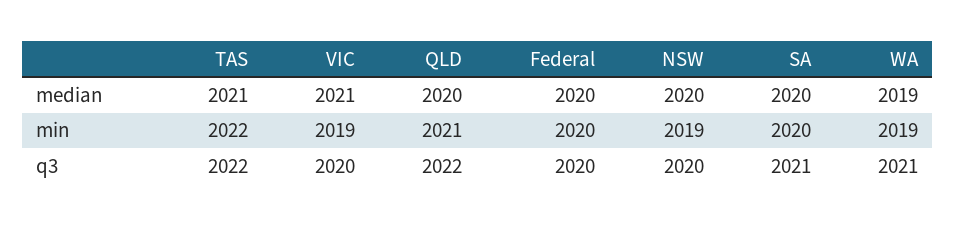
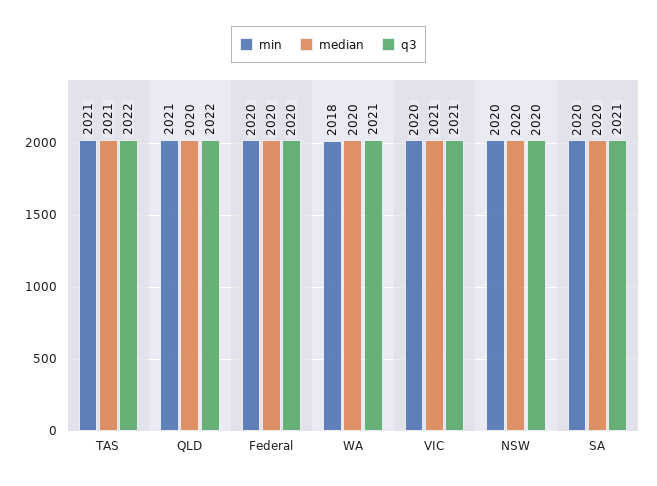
  {
    "median": {
      "TAS": 2021,
      "VIC": 2021,
      "QLD": 2020,
      "Federal": 2020,
      "NSW": 2020,
      "SA": 2020,
-     "WA": 2019
+     "WA": 2020
    },
    "min": {
-     "TAS": 2022,
+     "TAS": 2021,
-     "VIC": 2019,
+     "VIC": 2020,
      "QLD": 2021,
      "Federal": 2020,
-     "NSW": 2019,
+     "NSW": 2020,
      "SA": 2020,
-     "WA": 2019
+     "WA": 2018
    },
    "q3": {
      "TAS": 2022,
-     "VIC": 2020,
+     "VIC": 2021,
      "QLD": 2022,
      "Federal": 2020,
      "NSW": 2020,
      "SA": 2021,
      "WA": 2021
    }
  }

